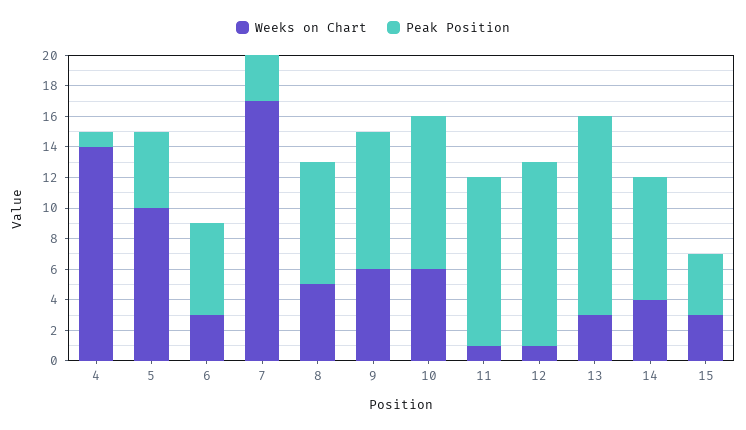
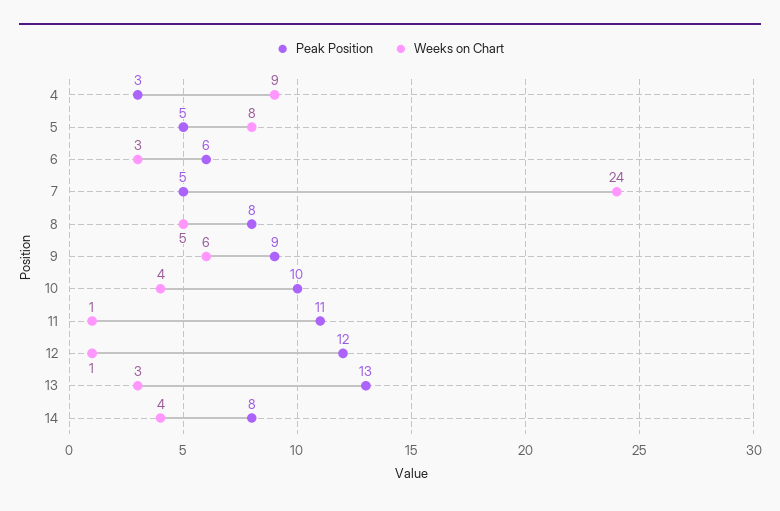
  {
    "Weeks on Chart": {
-     "4": 14,
+     "4": 9,
-     "5": 10,
+     "5": 8,
      "6": 3,
-     "7": 17,
+     "7": 24,
      "8": 5,
      "9": 6,
-     "10": 6,
+     "10": 4,
      "11": 1,
      "12": 1,
      "13": 3,
-     "14": 4,
+     "14": 4
-     "15": 3
    },
    "Peak Position": {
-     "4": 1,
+     "4": 3,
      "5": 5,
      "6": 6,
-     "7": 3,
+     "7": 5,
      "8": 8,
      "9": 9,
      "10": 10,
      "11": 11,
      "12": 12,
      "13": 13,
-     "14": 8,
+     "14": 8
-     "15": 4
    }
  }

